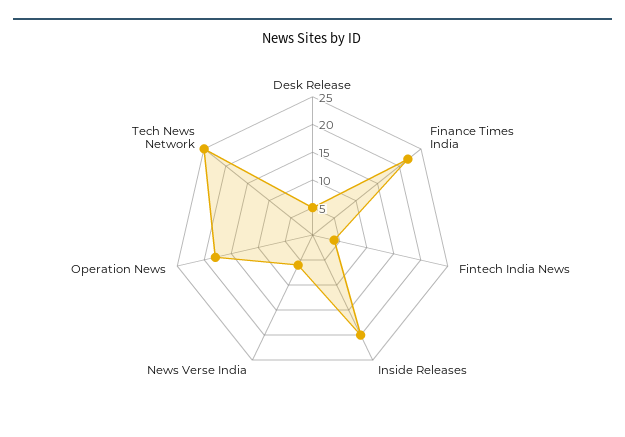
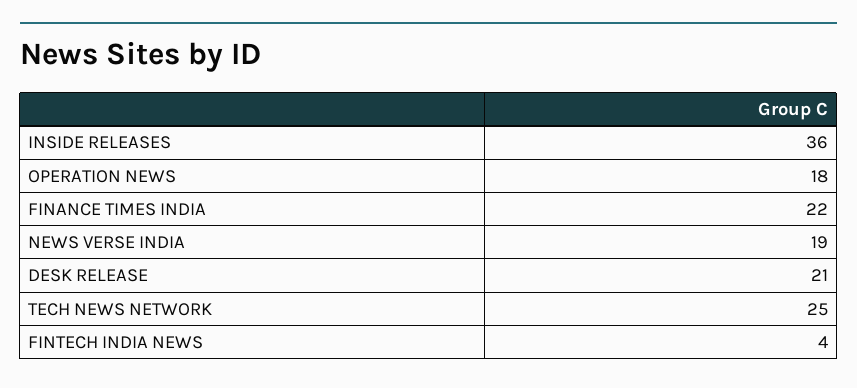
  {
-   "Desk Release": 5,
+   "Desk Release": 21,
    "Finance Times India": 22,
    "Fintech India News": 4,
-   "Inside Releases": 20,
+   "Inside Releases": 36,
-   "News Verse India": 5,
+   "News Verse India": 19,
    "Operation News": 18,
    "Tech News Network": 25
  }

